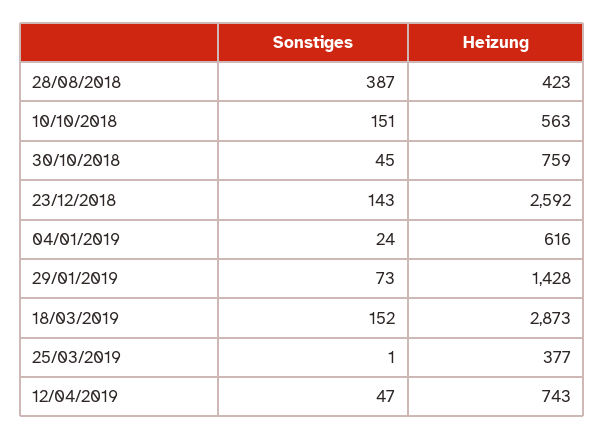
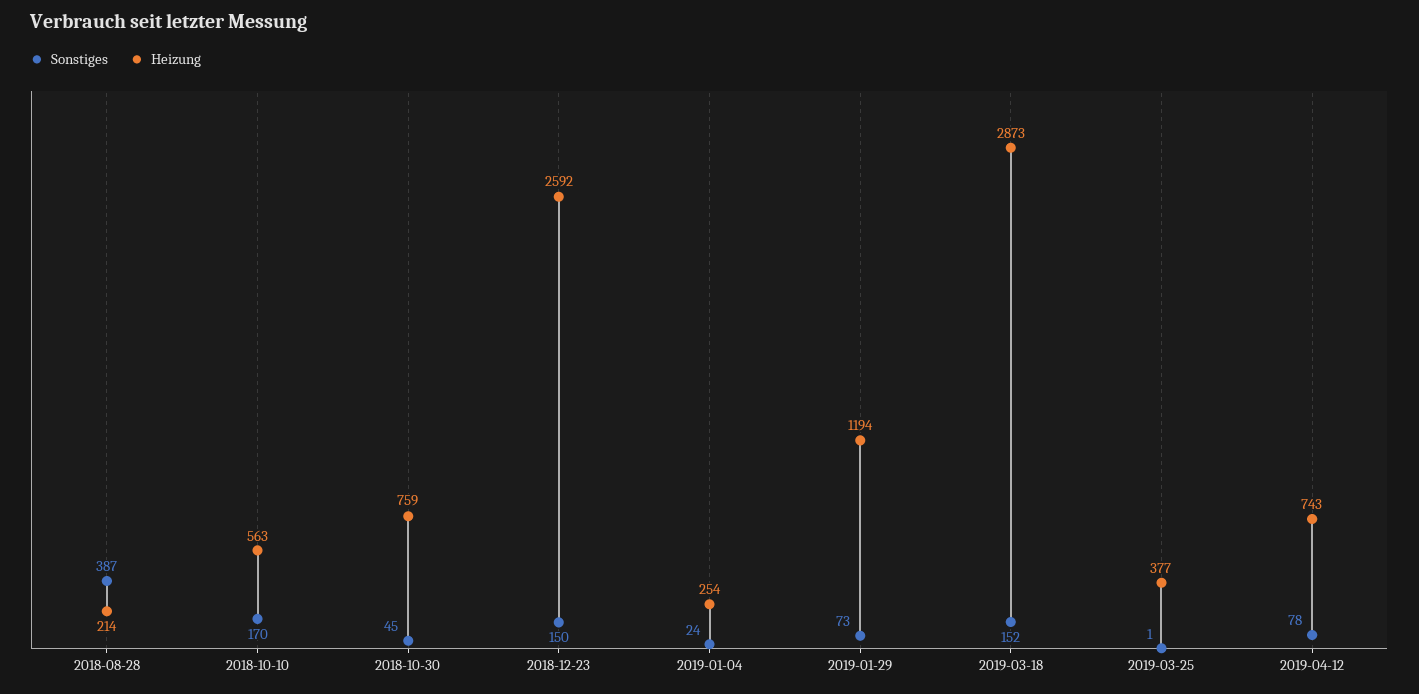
  {
    "Sonstiges": {
      "28/08/2018": 387,
-     "10/10/2018": 151,
+     "10/10/2018": 170,
      "30/10/2018": 45,
-     "23/12/2018": 143,
+     "23/12/2018": 150,
      "04/01/2019": 24,
      "29/01/2019": 73,
      "18/03/2019": 152,
      "25/03/2019": 1,
-     "12/04/2019": 47
+     "12/04/2019": 78
    },
    "Heizung": {
-     "28/08/2018": 423,
+     "28/08/2018": 214,
      "10/10/2018": 563,
      "30/10/2018": 759,
      "23/12/2018": 2592,
-     "04/01/2019": 616,
+     "04/01/2019": 254,
-     "29/01/2019": 1428,
+     "29/01/2019": 1194,
      "18/03/2019": 2873,
      "25/03/2019": 377,
      "12/04/2019": 743
    }
  }

